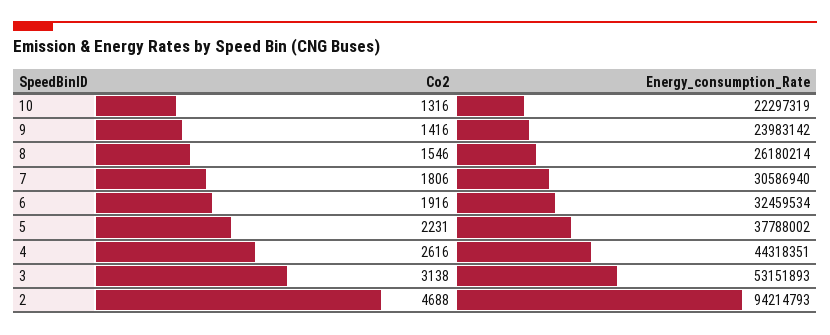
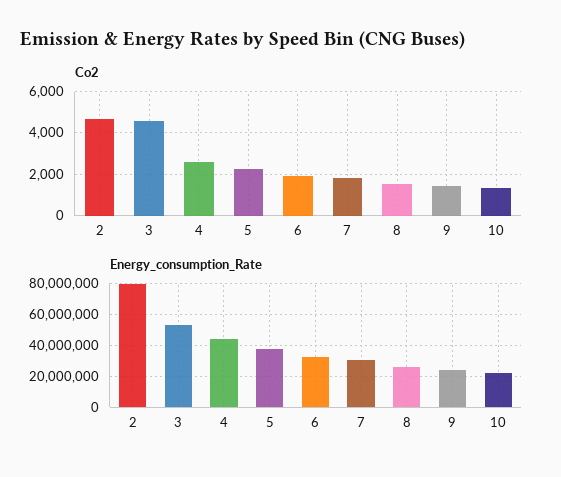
  {
    "Co2": {
      "10": 1316,
      "9": 1416,
      "8": 1546,
      "7": 1806,
      "6": 1916,
      "5": 2231,
      "4": 2616,
-     "3": 3138,
+     "3": 4500,
      "2": 4688
    },
    "Energy_consumption_Rate": {
      "10": 22297319,
      "9": 23983142,
      "8": 26180214,
      "7": 30586940,
      "6": 32459534,
      "5": 37788002,
      "4": 44318351,
      "3": 53151893,
-     "2": 94214793
+     "2": 80000000
    }
  }

